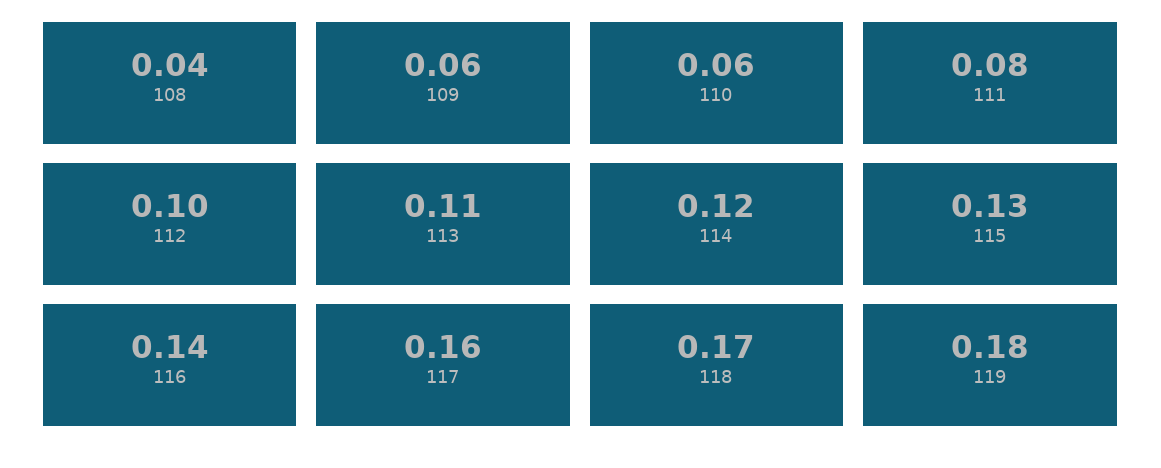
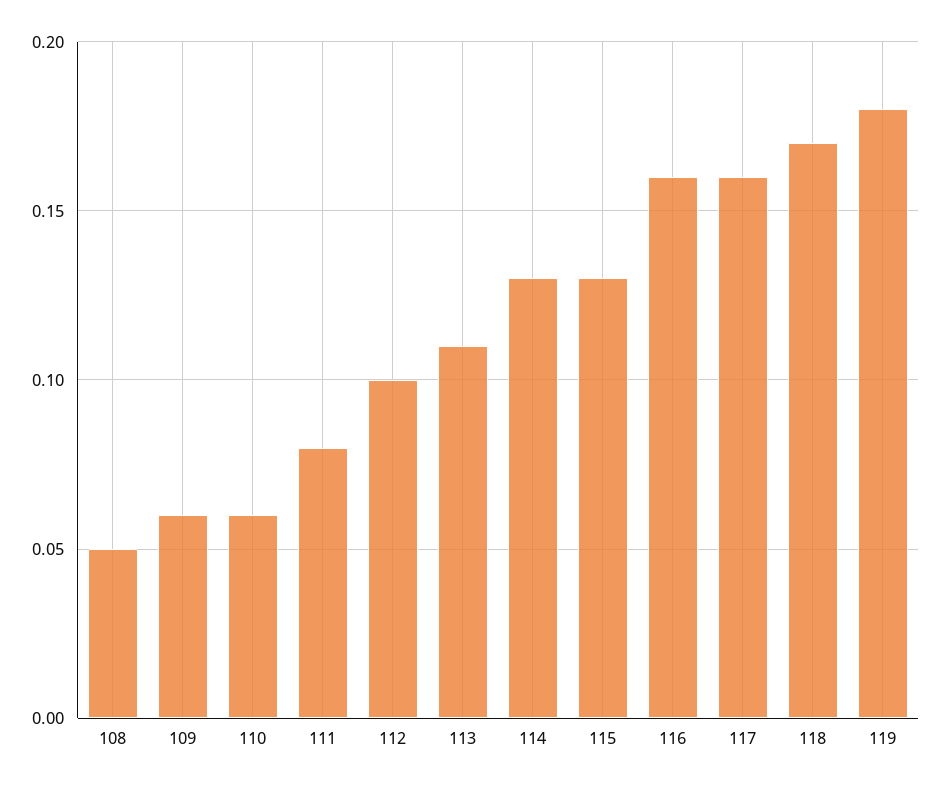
  {
-   "108": 0.04,
+   "108": 0.05,
    "109": 0.06,
    "110": 0.06,
    "111": 0.08,
    "112": 0.1,
    "113": 0.11,
-   "114": 0.12,
+   "114": 0.13,
    "115": 0.13,
-   "116": 0.14,
+   "116": 0.16,
    "117": 0.16,
    "118": 0.17,
    "119": 0.18
  }

